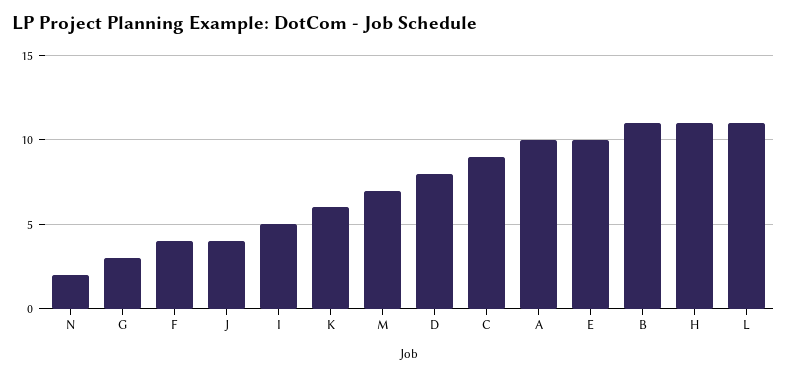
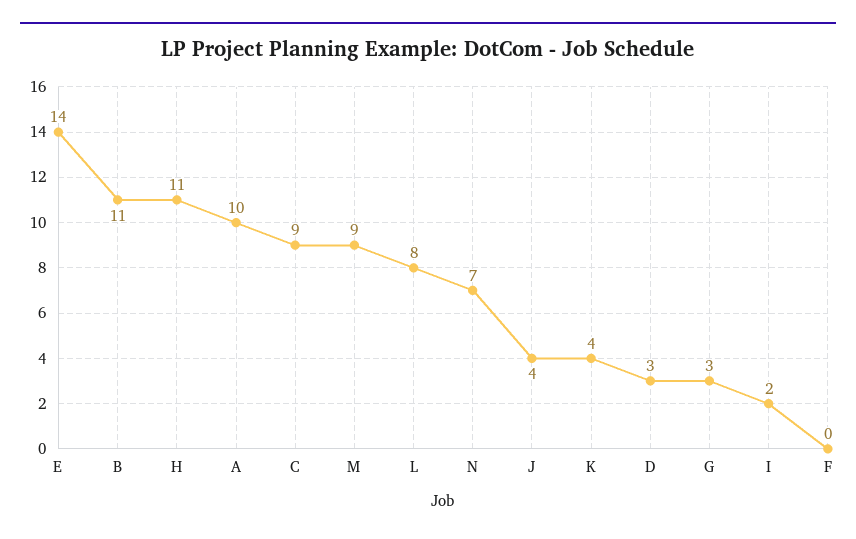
  {
-   "N": 2,
+   "N": 7,
    "G": 3,
-   "F": 4,
+   "F": 0,
    "J": 4,
-   "I": 5,
+   "I": 2,
-   "K": 6,
+   "K": 4,
-   "M": 7,
+   "M": 9,
-   "D": 8,
+   "D": 3,
    "C": 9,
    "A": 10,
-   "E": 10,
+   "E": 14,
    "B": 11,
    "H": 11,
-   "L": 11
+   "L": 8
  }

